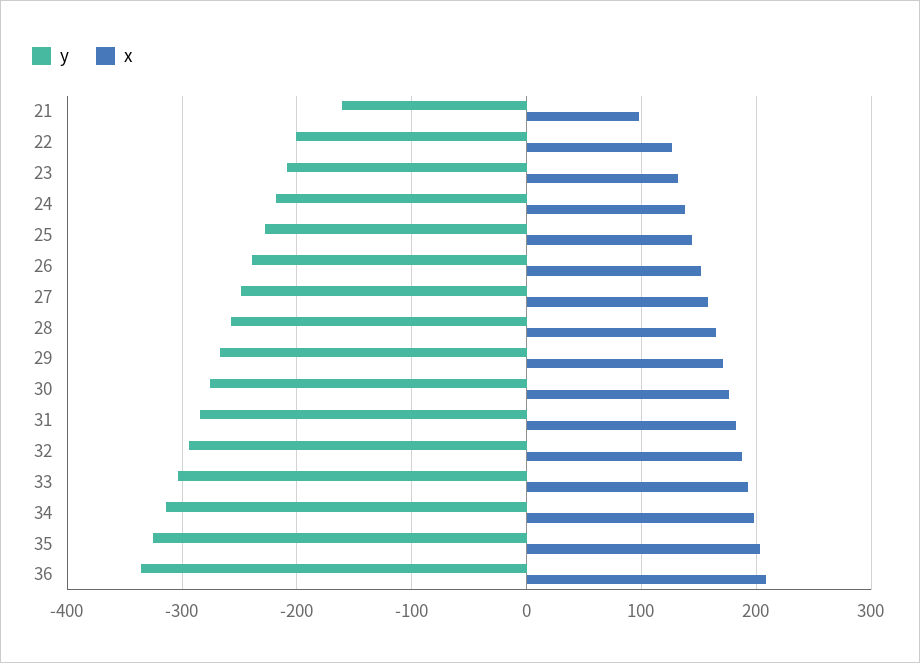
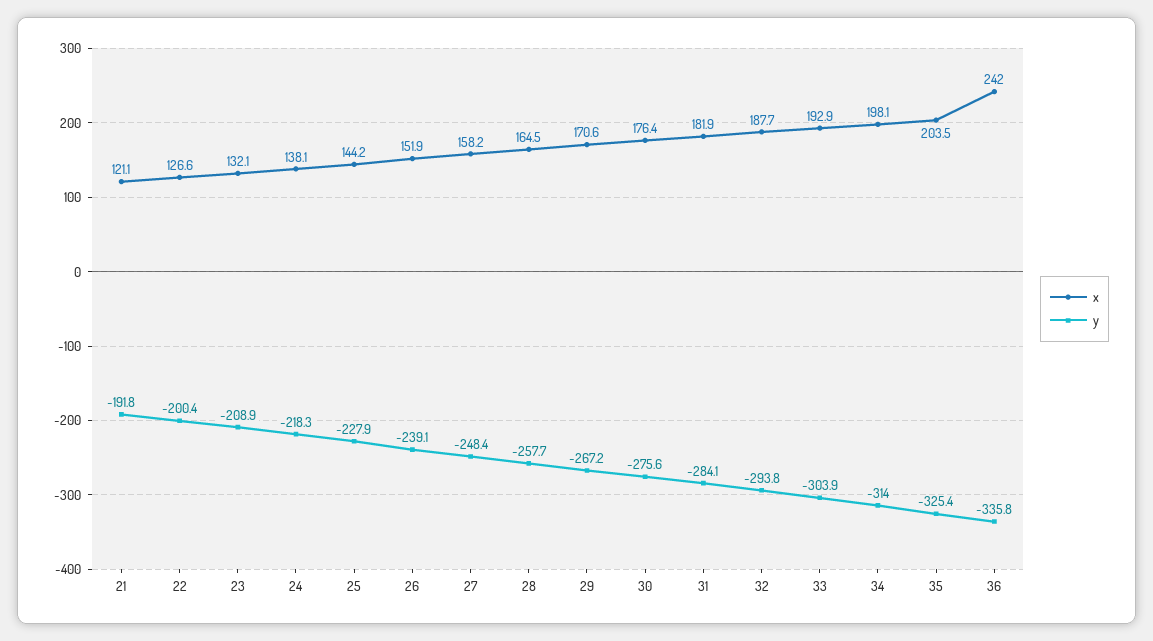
  {
    "y": {
-     "21": -160,
+     "21": -191.8,
      "22": -200.4,
      "23": -208.9,
      "24": -218.3,
      "25": -227.9,
      "26": -239.1,
      "27": -248.4,
      "28": -257.7,
      "29": -267.2,
      "30": -275.6,
      "31": -284.1,
      "32": -293.8,
      "33": -303.9,
      "34": -314,
      "35": -325.4,
      "36": -335.8
    },
    "x": {
-     "21": 100,
+     "21": 121.1,
      "22": 126.6,
      "23": 132.1,
      "24": 138.1,
      "25": 144.2,
      "26": 151.9,
      "27": 158.2,
      "28": 164.5,
      "29": 170.6,
      "30": 176.4,
      "31": 181.9,
      "32": 187.7,
      "33": 192.9,
      "34": 198.1,
      "35": 203.5,
-     "36": 210
+     "36": 242
    }
  }

